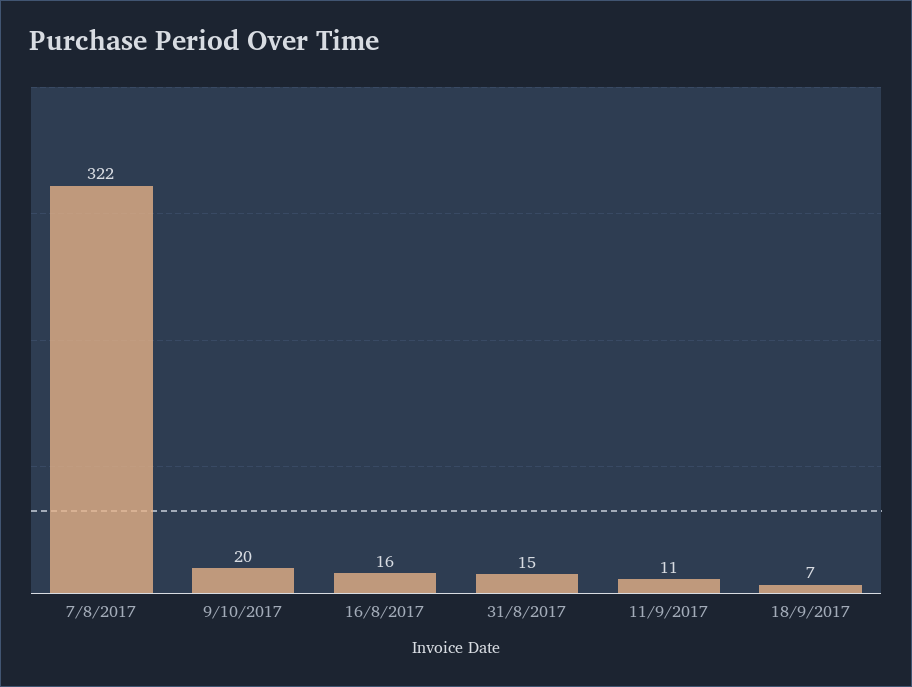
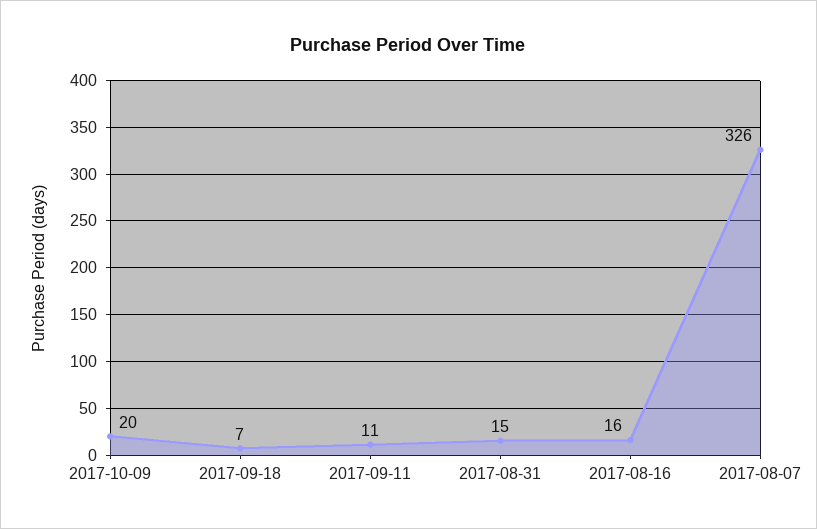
  {
-   "7/8/2017": 322,
+   "7/8/2017": 326,
    "9/10/2017": 20,
    "16/8/2017": 16,
    "31/8/2017": 15,
    "11/9/2017": 11,
    "18/9/2017": 7
  }

